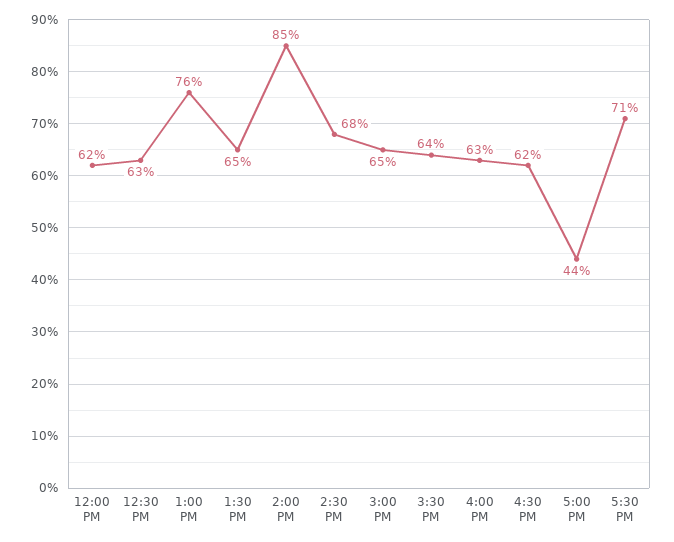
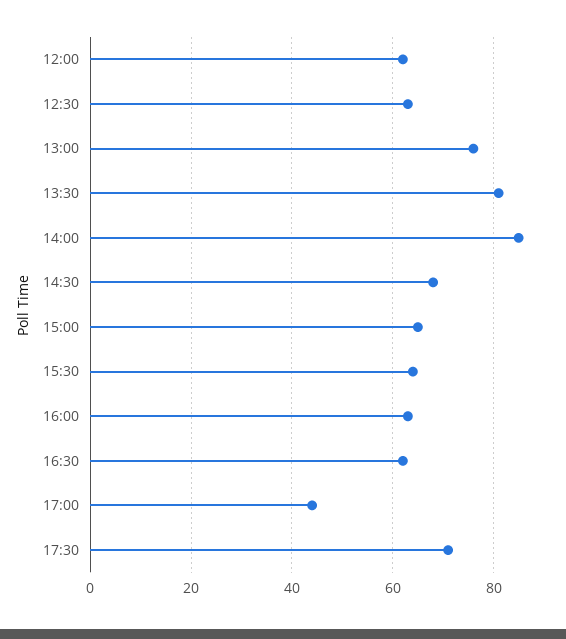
  {
    "12:00 PM": 62,
    "12:30 PM": 63,
    "1:00 PM": 76,
-   "1:30 PM": 65,
+   "1:30 PM": 80,
    "2:00 PM": 85,
    "2:30 PM": 68,
    "3:00 PM": 65,
    "3:30 PM": 64,
    "4:00 PM": 63,
    "4:30 PM": 62,
    "5:00 PM": 44,
    "5:30 PM": 71
  }

